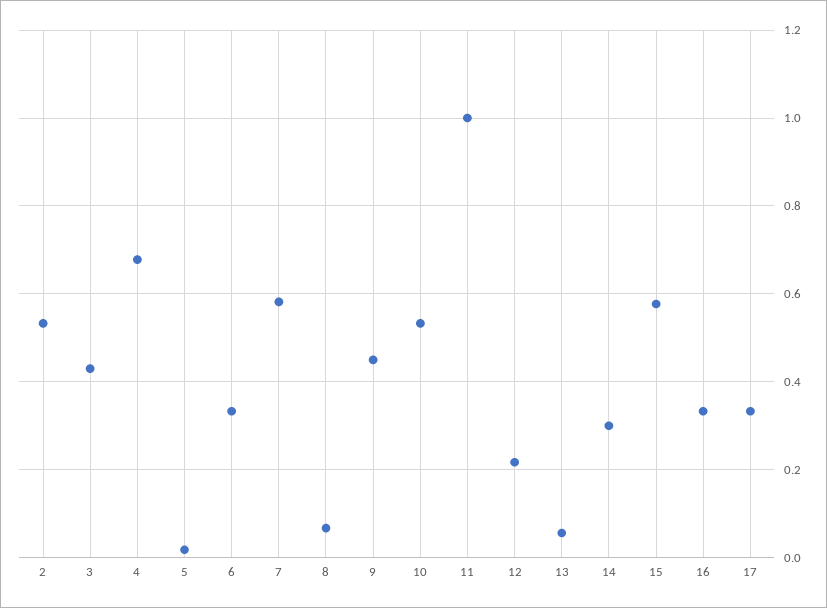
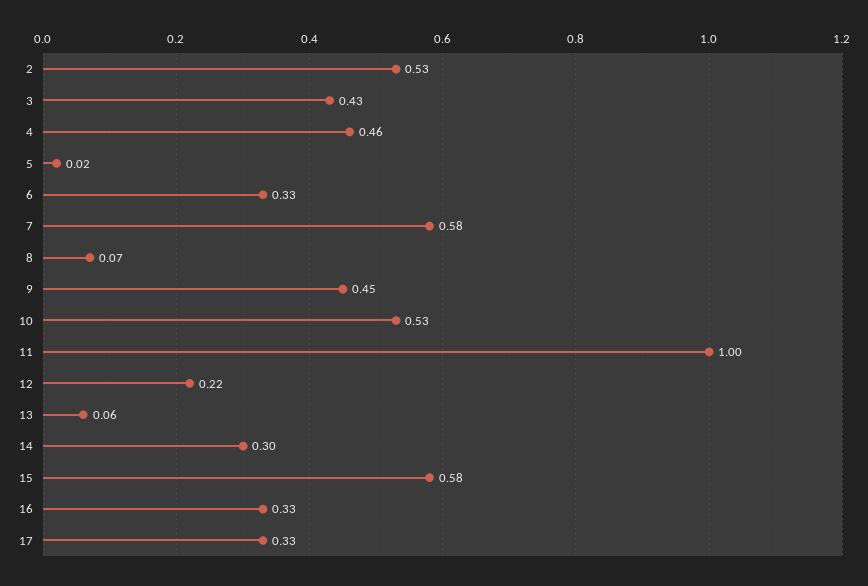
  {
    "2": 0.53,
    "3": 0.43,
-   "4": 0.68,
+   "4": 0.46,
    "5": 0.02,
    "6": 0.33,
    "7": 0.58,
    "8": 0.07,
    "9": 0.45,
    "10": 0.53,
    "11": 1,
    "12": 0.22,
    "13": 0.06,
    "14": 0.3,
    "15": 0.58,
    "16": 0.33,
    "17": 0.33
  }

